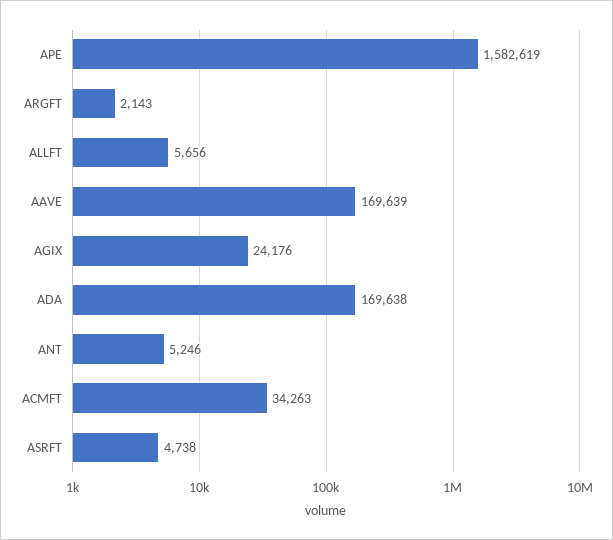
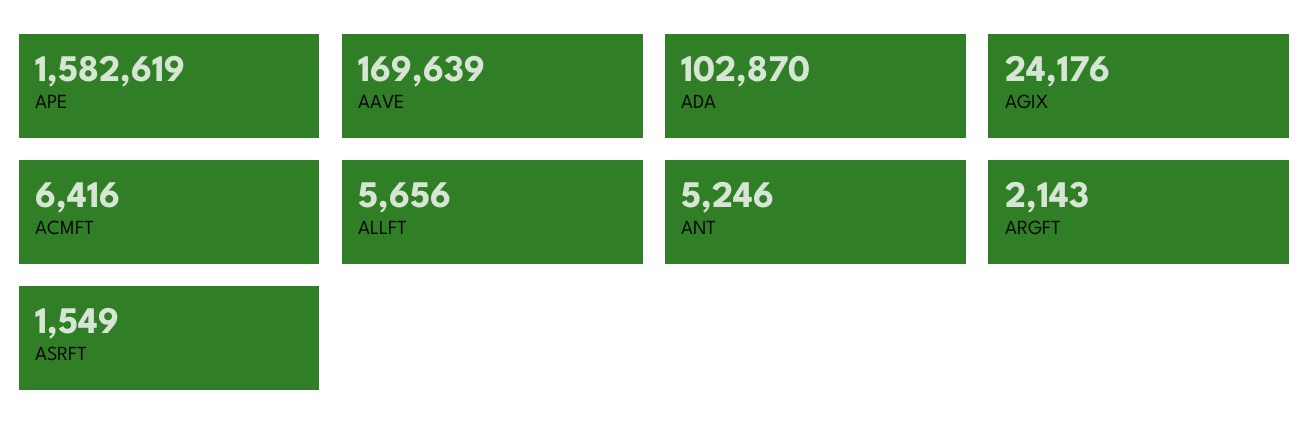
  {
    "APE": 1582619,
    "ARGFT": 2143,
    "ALLFT": 5656,
    "AAVE": 169639,
    "AGIX": 24176,
-   "ADA": 169638,
+   "ADA": 102870,
    "ANT": 5246,
-   "ACMFT": 34263,
+   "ACMFT": 6416,
-   "ASRFT": 4738
+   "ASRFT": 1549
  }

